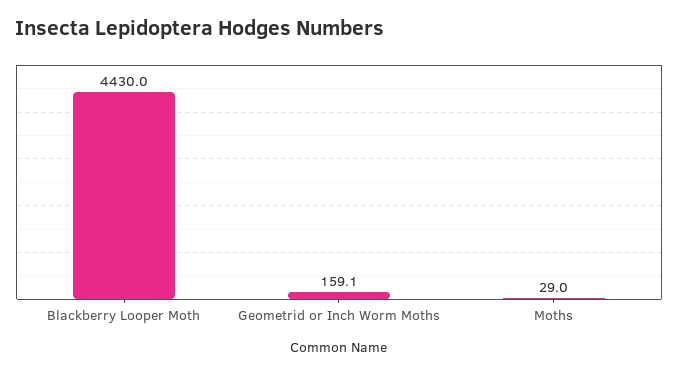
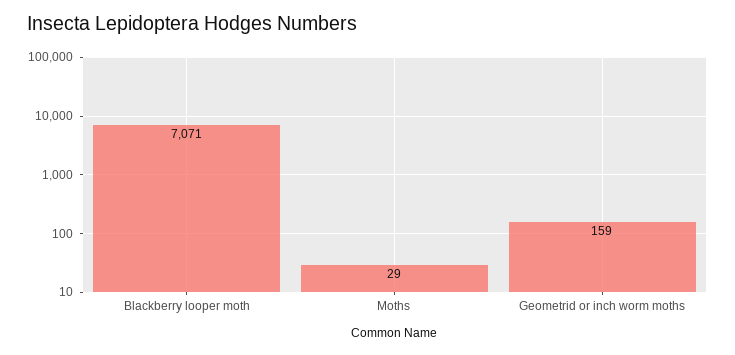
  {
-   "Blackberry Looper Moth": 4430,
+   "Blackberry Looper Moth": 7071,
    "Geometrid or Inch Worm Moths": 159.1,
    "Moths": 29
  }

